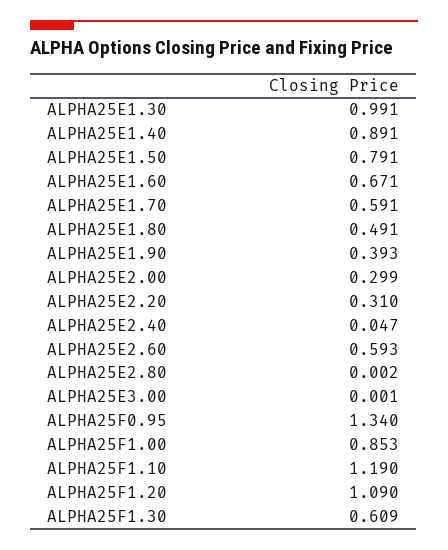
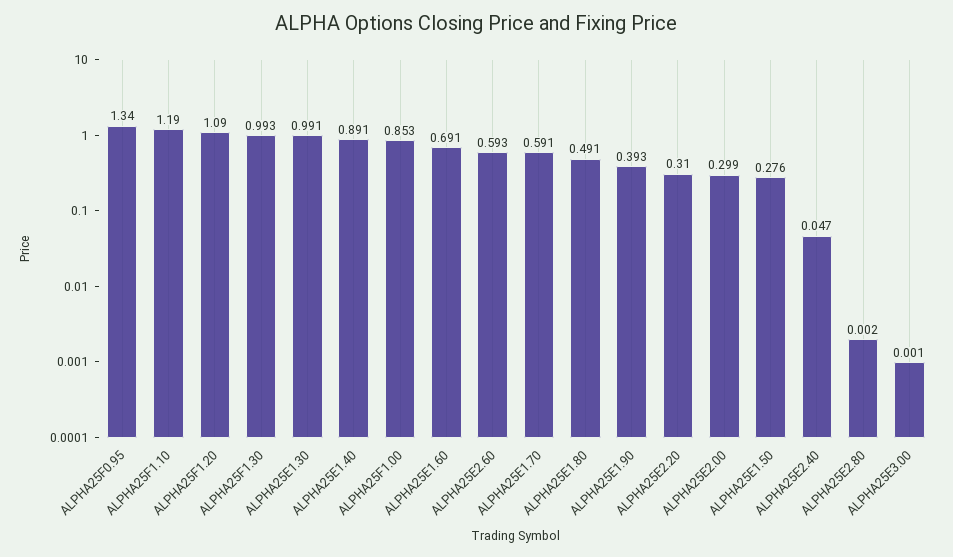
  {
    "ALPHA25E1.30": 0.991,
    "ALPHA25E1.40": 0.891,
-   "ALPHA25E1.50": 0.791,
+   "ALPHA25E1.50": 0.276,
-   "ALPHA25E1.60": 0.671,
+   "ALPHA25E1.60": 0.691,
    "ALPHA25E1.70": 0.591,
    "ALPHA25E1.80": 0.491,
    "ALPHA25E1.90": 0.393,
    "ALPHA25E2.00": 0.299,
    "ALPHA25E2.20": 0.31,
    "ALPHA25E2.40": 0.047,
    "ALPHA25E2.60": 0.593,
    "ALPHA25E2.80": 0.002,
    "ALPHA25E3.00": 0.001,
    "ALPHA25F0.95": 1.34,
    "ALPHA25F1.00": 0.853,
    "ALPHA25F1.10": 1.19,
    "ALPHA25F1.20": 1.09,
-   "ALPHA25F1.30": 0.609
+   "ALPHA25F1.30": 0.993
  }

